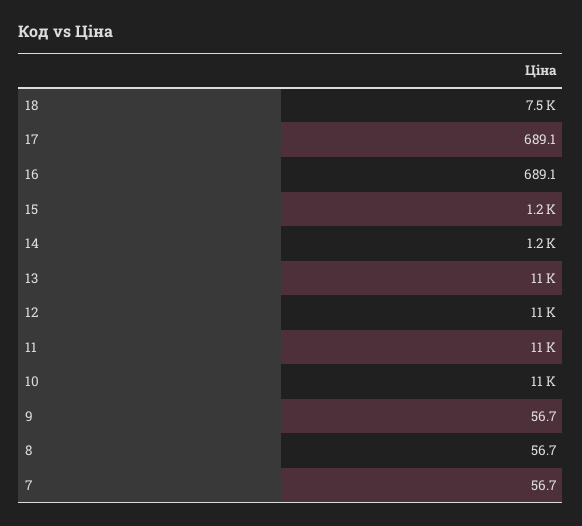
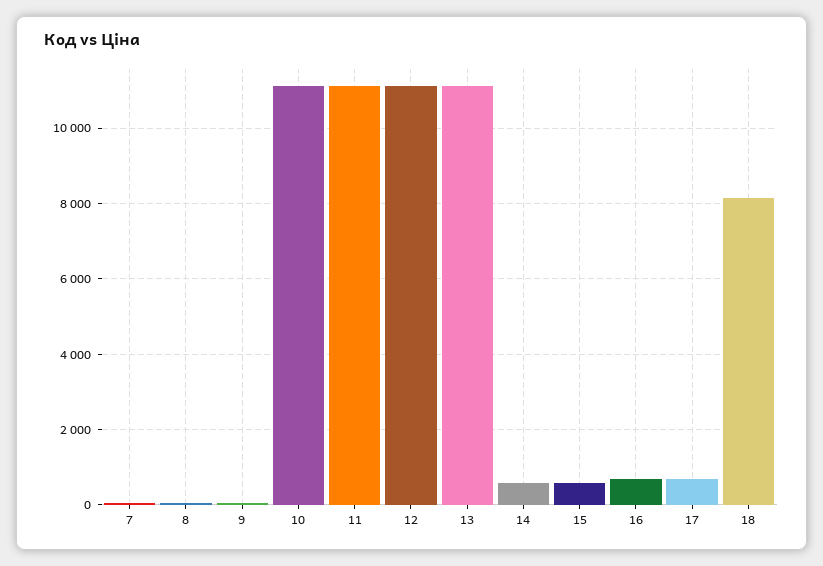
  {
-   "18": 7500,
+   "18": 8200,
    "17": 689.1,
    "16": 689.1,
-   "15": 1200,
+   "15": 600,
-   "14": 1200,
+   "14": 600,
    "13": 11000,
    "12": 11000,
    "11": 11000,
    "10": 11000,
    "9": 56.7,
    "8": 56.7,
    "7": 56.7
  }

